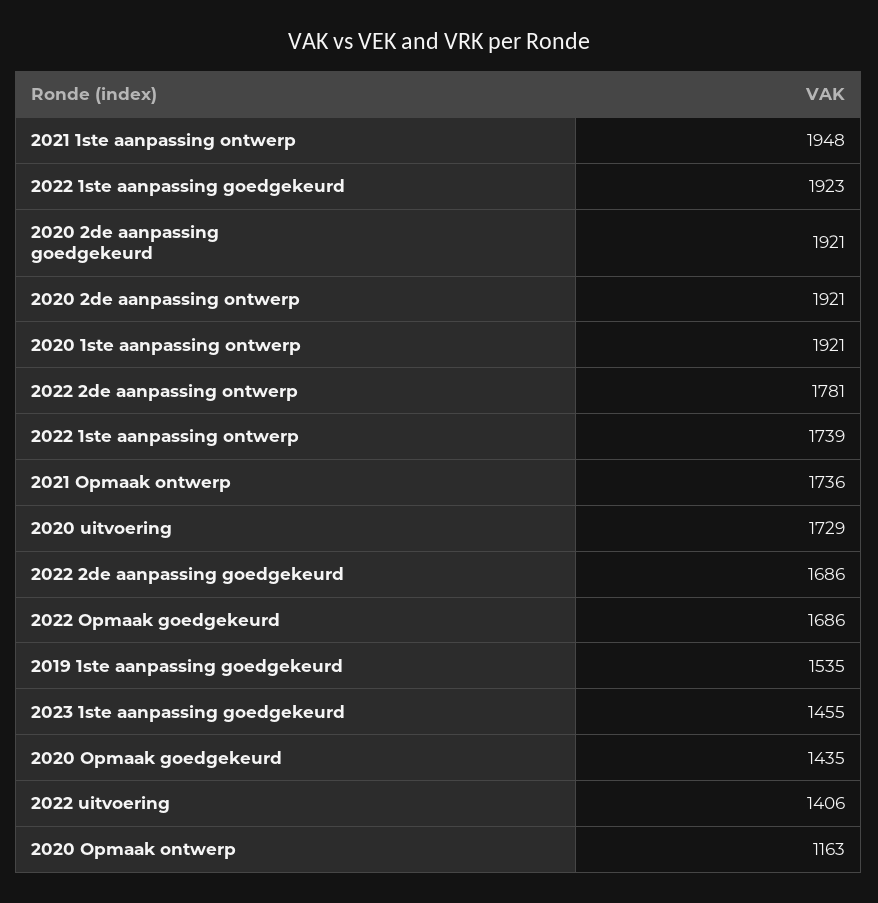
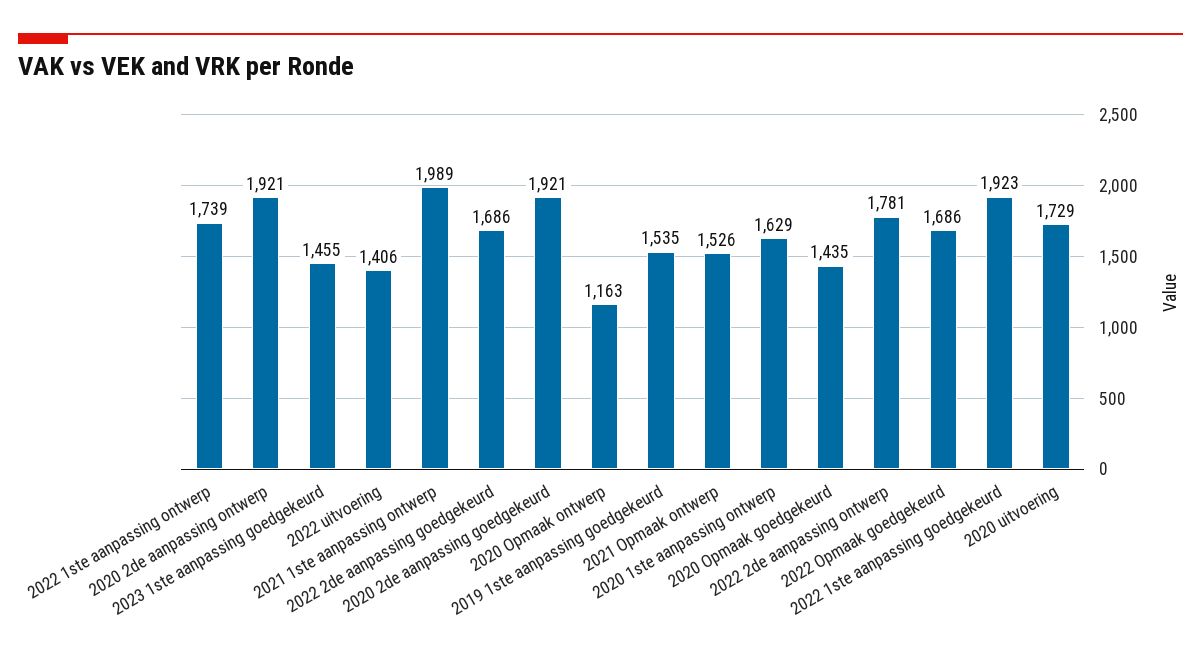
  {
-   "2021 1ste aanpassing ontwerp": 1948,
+   "2021 1ste aanpassing ontwerp": 1989,
    "2022 1ste aanpassing goedgekeurd": 1923,
    "2020 2de aanpassing goedgekeurd": 1921,
    "2020 2de aanpassing ontwerp": 1921,
-   "2020 1ste aanpassing ontwerp": 1921,
+   "2020 1ste aanpassing ontwerp": 1629,
    "2022 2de aanpassing ontwerp": 1781,
    "2022 1ste aanpassing ontwerp": 1739,
-   "2021 Opmaak ontwerp": 1736,
+   "2021 Opmaak ontwerp": 1526,
    "2020 uitvoering": 1729,
    "2022 2de aanpassing goedgekeurd": 1686,
    "2022 Opmaak goedgekeurd": 1686,
    "2019 1ste aanpassing goedgekeurd": 1535,
    "2023 1ste aanpassing goedgekeurd": 1455,
    "2020 Opmaak goedgekeurd": 1435,
    "2022 uitvoering": 1406,
    "2020 Opmaak ontwerp": 1163
  }

